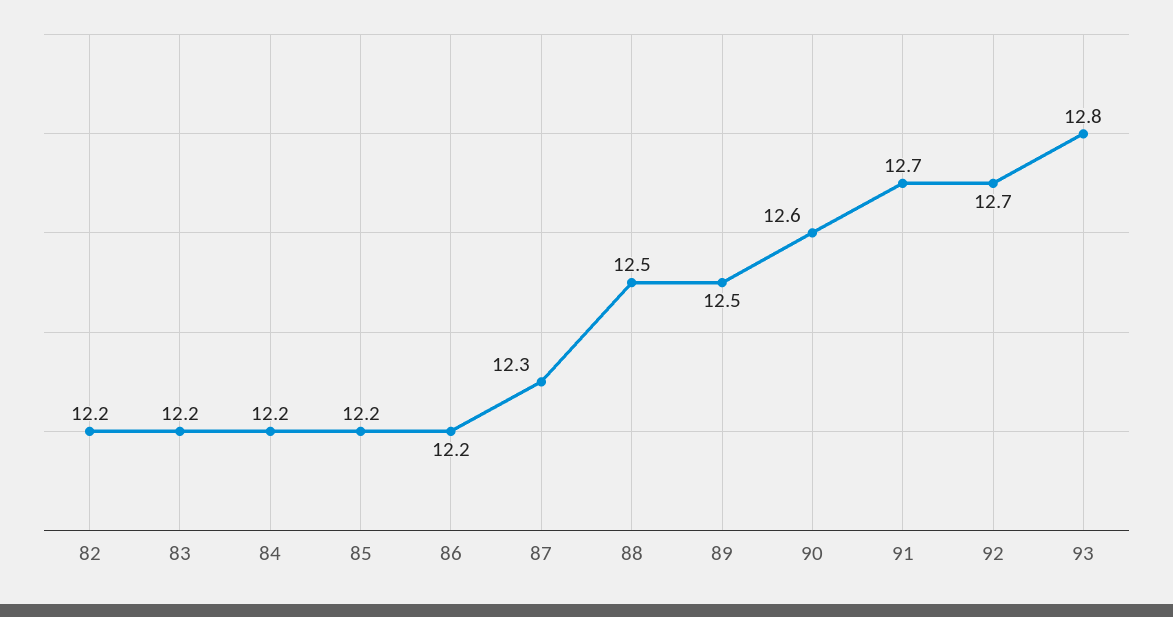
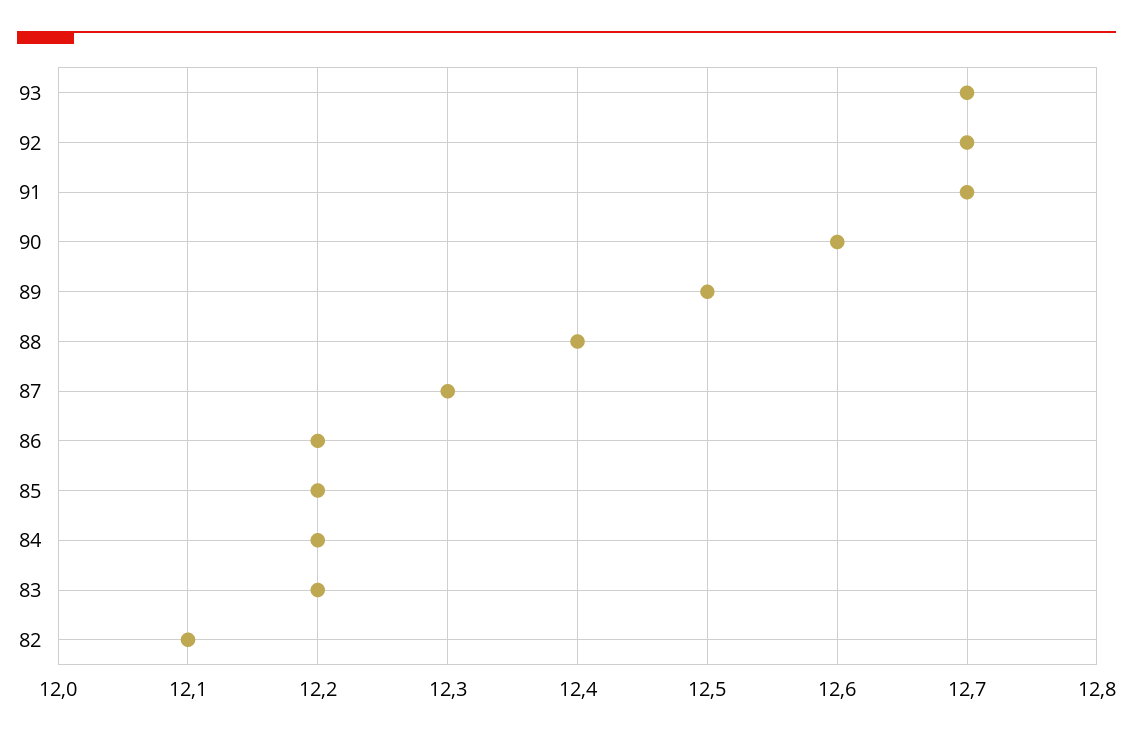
  {
-   "82": 12.2,
+   "82": 12.1,
    "83": 12.2,
    "84": 12.2,
    "85": 12.2,
    "86": 12.2,
    "87": 12.3,
-   "88": 12.5,
+   "88": 12.4,
    "89": 12.5,
    "90": 12.6,
    "91": 12.7,
    "92": 12.7,
-   "93": 12.8
+   "93": 12.7
  }

